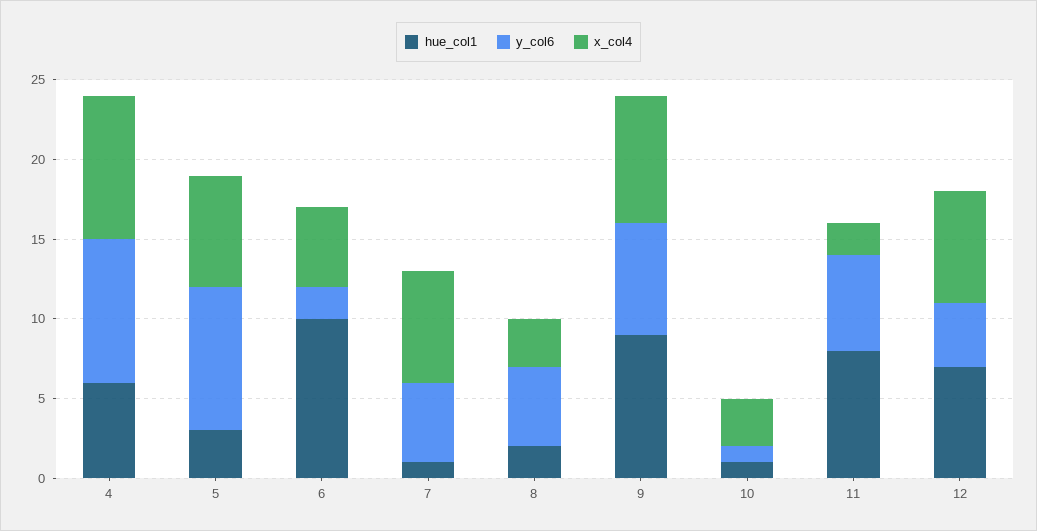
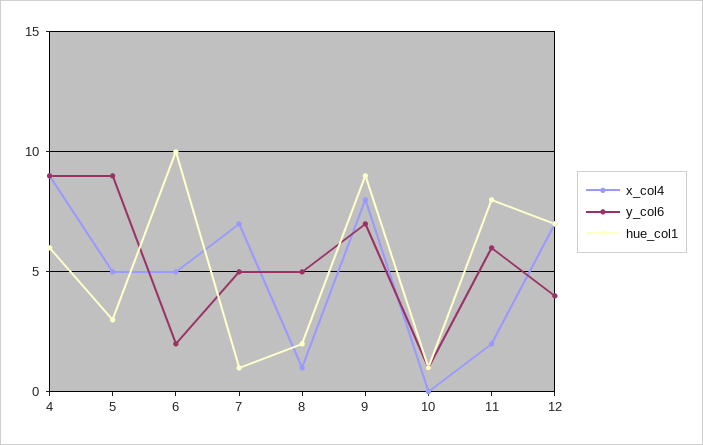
  {
    "hue_col1": {
      "4": 6,
      "5": 3,
      "6": 10,
      "7": 1,
      "8": 2,
      "9": 9,
      "10": 1,
      "11": 8,
      "12": 7
    },
    "y_col6": {
      "4": 9,
      "5": 9,
      "6": 2,
      "7": 5,
      "8": 5,
      "9": 7,
      "10": 1,
      "11": 6,
      "12": 4
    },
    "x_col4": {
      "4": 9,
-     "5": 7,
+     "5": 5,
      "6": 5,
      "7": 7,
-     "8": 3,
+     "8": 1,
      "9": 8,
-     "10": 3,
+     "10": 0,
      "11": 2,
      "12": 7
    }
  }

